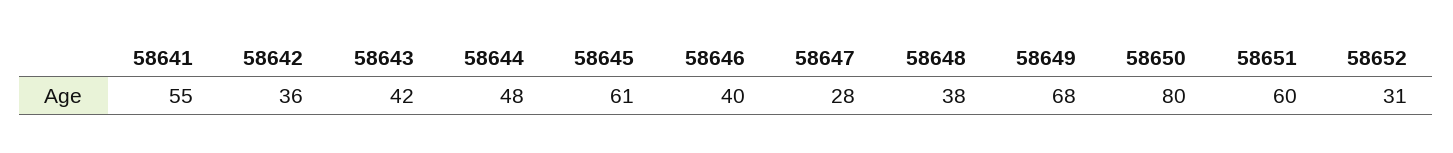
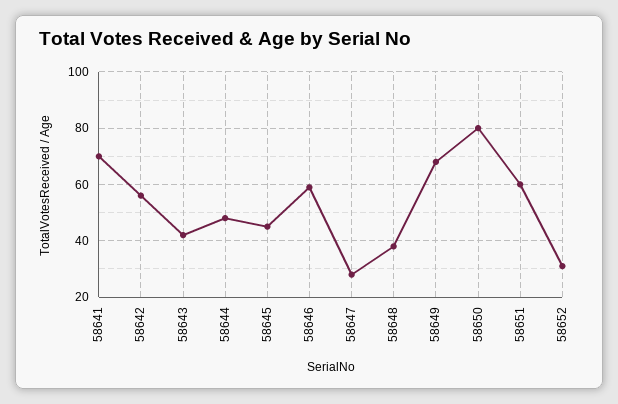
  {
-   "58641": 55,
+   "58641": 70,
-   "58642": 36,
+   "58642": 55,
    "58643": 42,
    "58644": 48,
-   "58645": 61,
+   "58645": 45,
-   "58646": 40,
+   "58646": 60,
    "58647": 28,
    "58648": 38,
    "58649": 68,
    "58650": 80,
    "58651": 60,
    "58652": 31
  }

